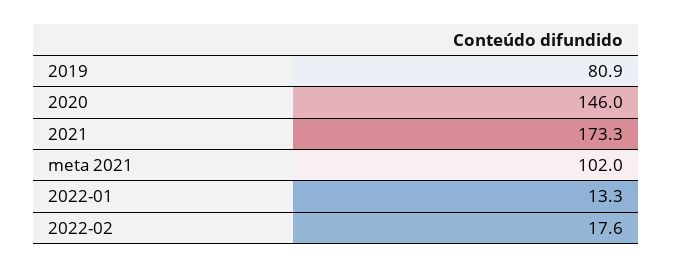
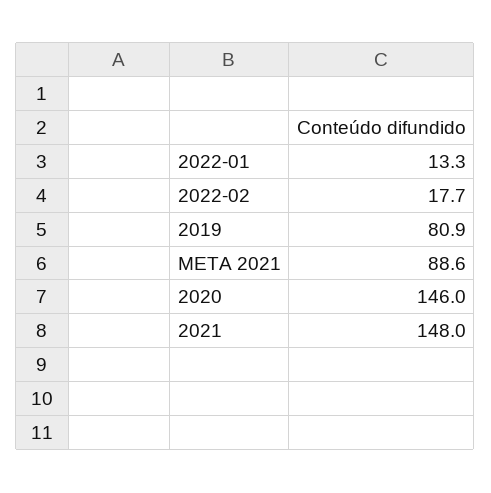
  {
    "2019": 80.9,
    "2020": 146,
-   "2021": 173.3,
+   "2021": 148,
-   "meta 2021": 102,
+   "meta 2021": 88.6,
    "2022-01": 13.3,
-   "2022-02": 17.6
+   "2022-02": 17.7
  }

